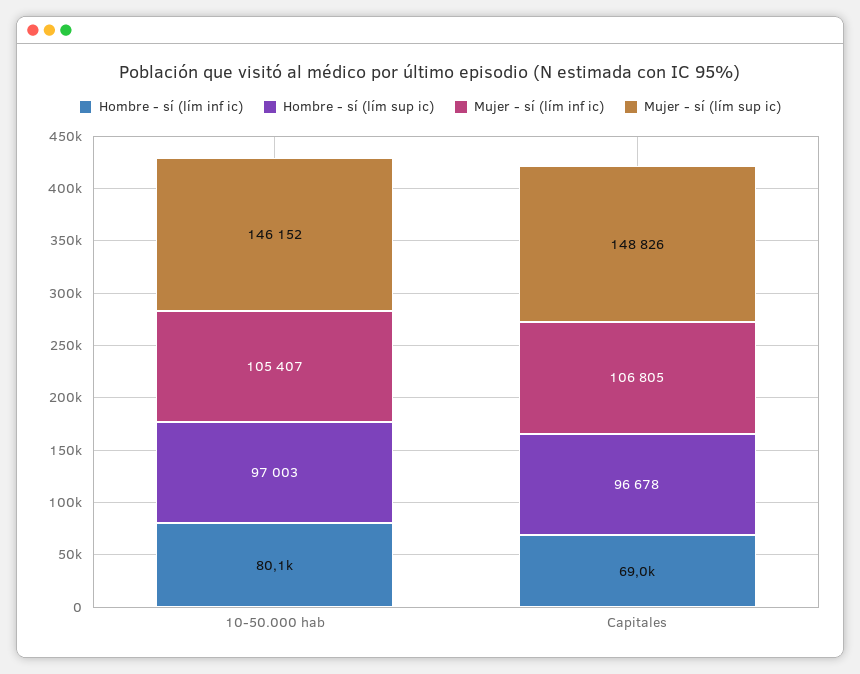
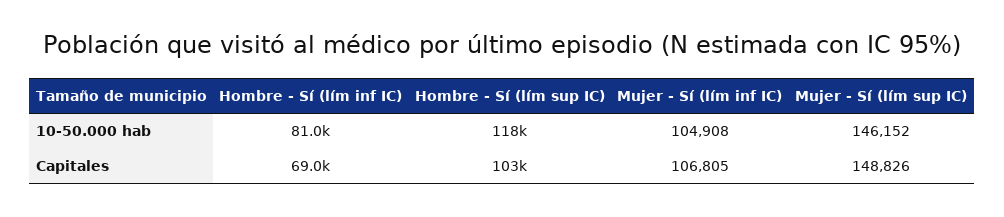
  {
    "Hombre - sí (lím inf ic)": {
-     "10-50.000 hab": 80100,
+     "10-50.000 hab": 81000,
      "Capitales": 69000
    },
    "Hombre - sí (lím sup ic)": {
-     "10-50.000 hab": 97003,
+     "10-50.000 hab": 118000,
-     "Capitales": 96678
+     "Capitales": 103000
    },
    "Mujer - sí (lím inf ic)": {
-     "10-50.000 hab": 105407,
+     "10-50.000 hab": 104908,
      "Capitales": 106805
    },
    "Mujer - sí (lím sup ic)": {
      "10-50.000 hab": 146152,
      "Capitales": 148826
    }
  }

